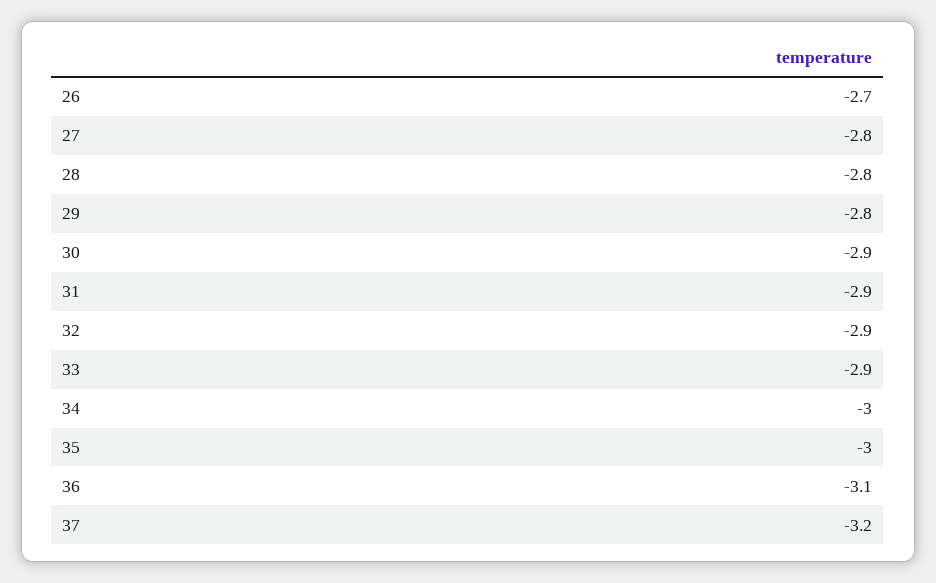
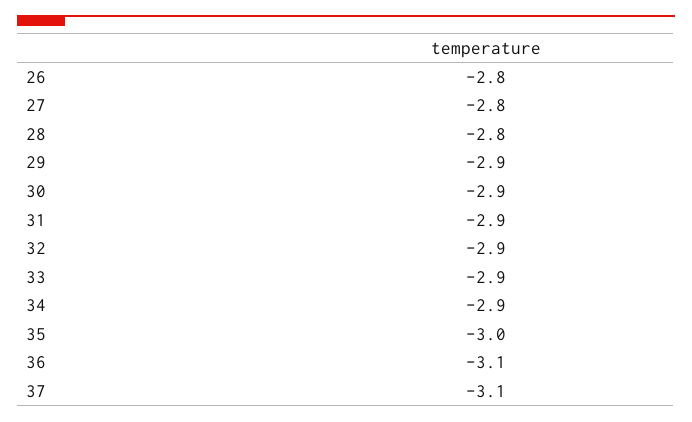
  {
-   "26": -2.7,
+   "26": -2.8,
    "27": -2.8,
    "28": -2.8,
-   "29": -2.8,
+   "29": -2.9,
    "30": -2.9,
    "31": -2.9,
    "32": -2.9,
    "33": -2.9,
-   "34": -3,
+   "34": -2.9,
    "35": -3,
    "36": -3.1,
-   "37": -3.2
+   "37": -3.1
  }

